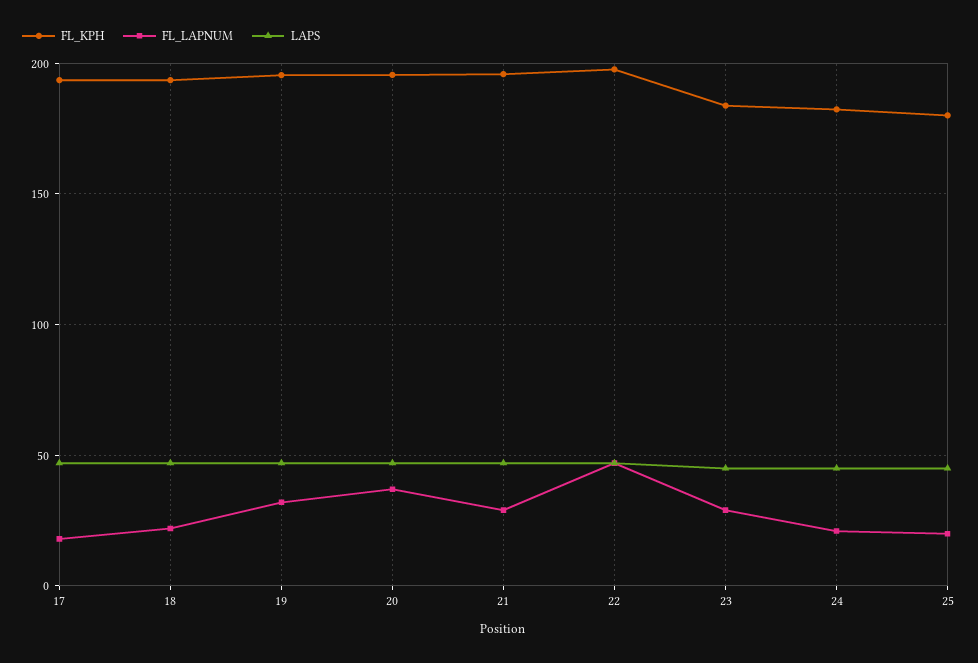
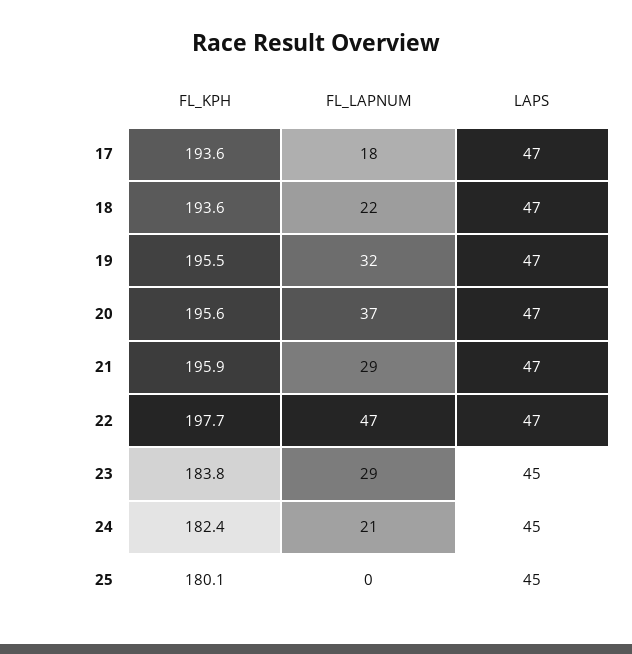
  {
    "FL_KPH": {
      "17": 193.6,
      "18": 193.6,
      "19": 195.5,
      "20": 195.6,
      "21": 195.9,
      "22": 197.7,
      "23": 183.8,
      "24": 182.4,
      "25": 180.1
    },
    "FL_LAPNUM": {
      "17": 18,
      "18": 22,
      "19": 32,
      "20": 37,
      "21": 29,
      "22": 47,
      "23": 29,
      "24": 21,
-     "25": 20
+     "25": 0
    },
    "LAPS": {
      "17": 47,
      "18": 47,
      "19": 47,
      "20": 47,
      "21": 47,
      "22": 47,
      "23": 45,
      "24": 45,
      "25": 45
    }
  }

